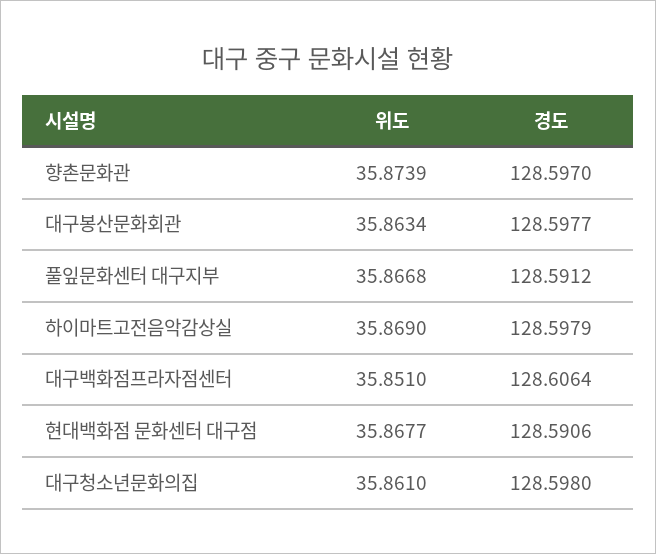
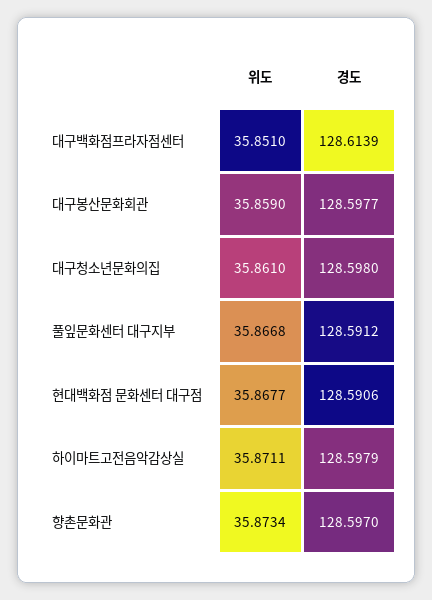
  {
    "위도": {
-     "향촌문화관": 35.8739,
+     "향촌문화관": 35.8734,
-     "대구봉산문화회관": 35.8634,
+     "대구봉산문화회관": 35.859,
      "풀잎문화센터 대구지부": 35.8668,
-     "하이마트고전음악감상실": 35.869,
+     "하이마트고전음악감상실": 35.8711,
      "대구백화점프라자점센터": 35.851,
      "현대백화점 문화센터 대구점": 35.8677,
      "대구청소년문화의집": 35.861
    },
    "경도": {
      "향촌문화관": 128.597,
      "대구봉산문화회관": 128.5977,
      "풀잎문화센터 대구지부": 128.5912,
      "하이마트고전음악감상실": 128.5979,
-     "대구백화점프라자점센터": 128.6064,
+     "대구백화점프라자점센터": 128.6139,
      "현대백화점 문화센터 대구점": 128.5906,
      "대구청소년문화의집": 128.598
    }
  }

